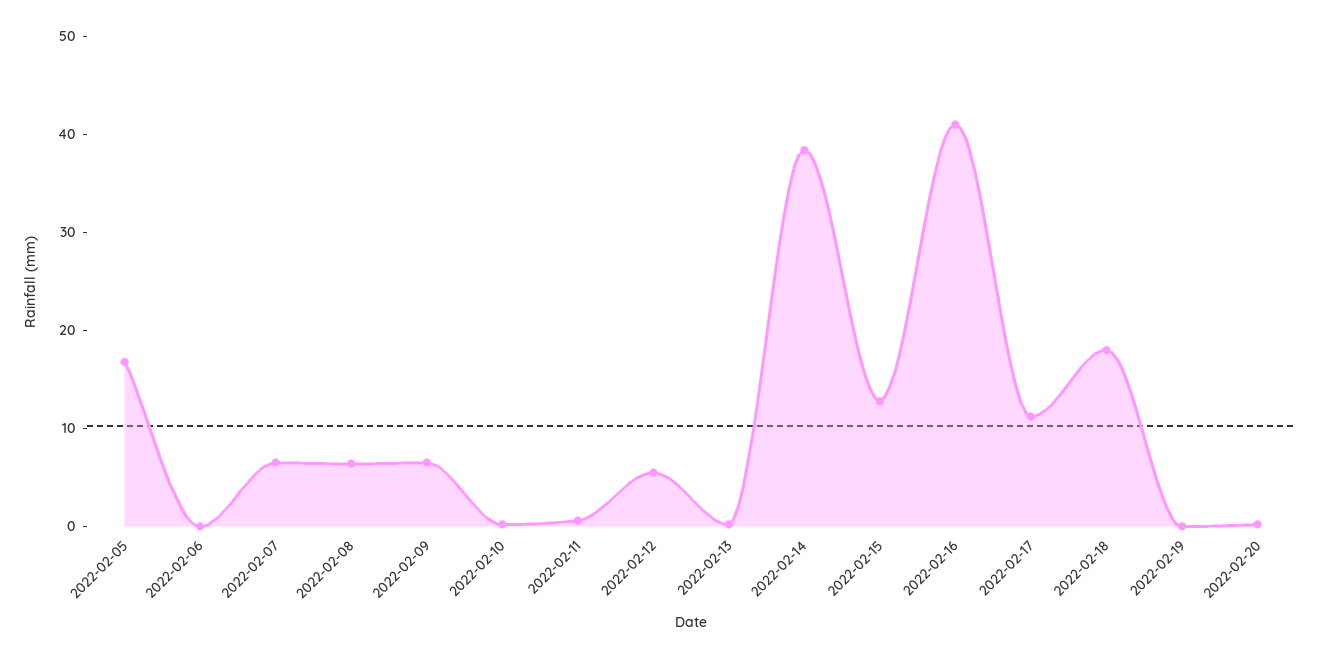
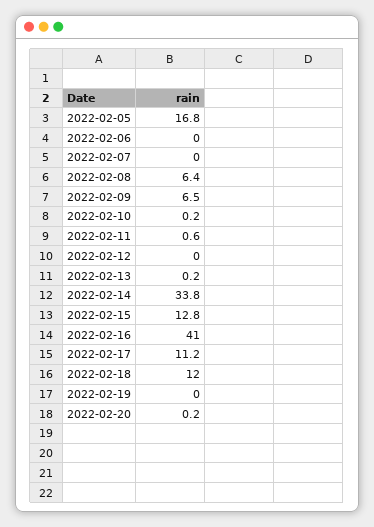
  {
    "2022-02-05": 16.8,
    "2022-02-06": 0,
-   "2022-02-07": 6,
+   "2022-02-07": 0,
    "2022-02-08": 6.4,
    "2022-02-09": 6.5,
    "2022-02-10": 0.2,
    "2022-02-11": 0.6,
-   "2022-02-12": 6,
+   "2022-02-12": 0,
    "2022-02-13": 0.2,
-   "2022-02-14": 38,
+   "2022-02-14": 33.8,
    "2022-02-15": 12.8,
    "2022-02-16": 41,
    "2022-02-17": 11.2,
-   "2022-02-18": 18,
+   "2022-02-18": 12,
    "2022-02-19": 0,
    "2022-02-20": 0.2
  }

